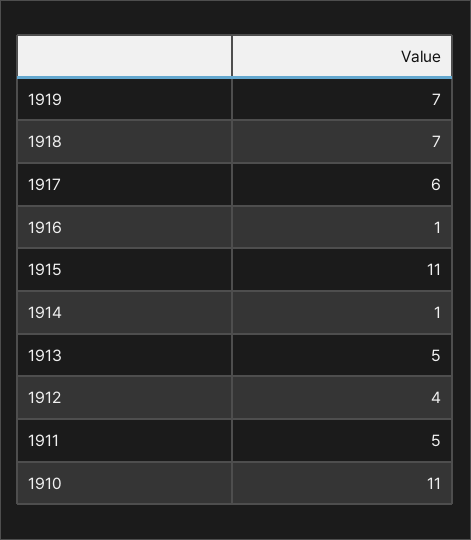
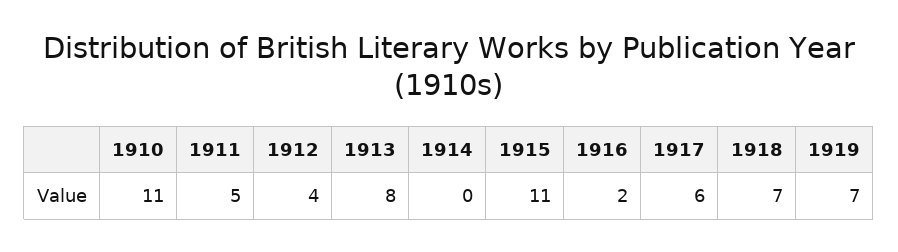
  {
    "1919": 7,
    "1918": 7,
    "1917": 6,
-   "1916": 1,
+   "1916": 2,
    "1915": 11,
-   "1914": 1,
+   "1914": 0,
-   "1913": 5,
+   "1913": 8,
    "1912": 4,
    "1911": 5,
    "1910": 11
  }

